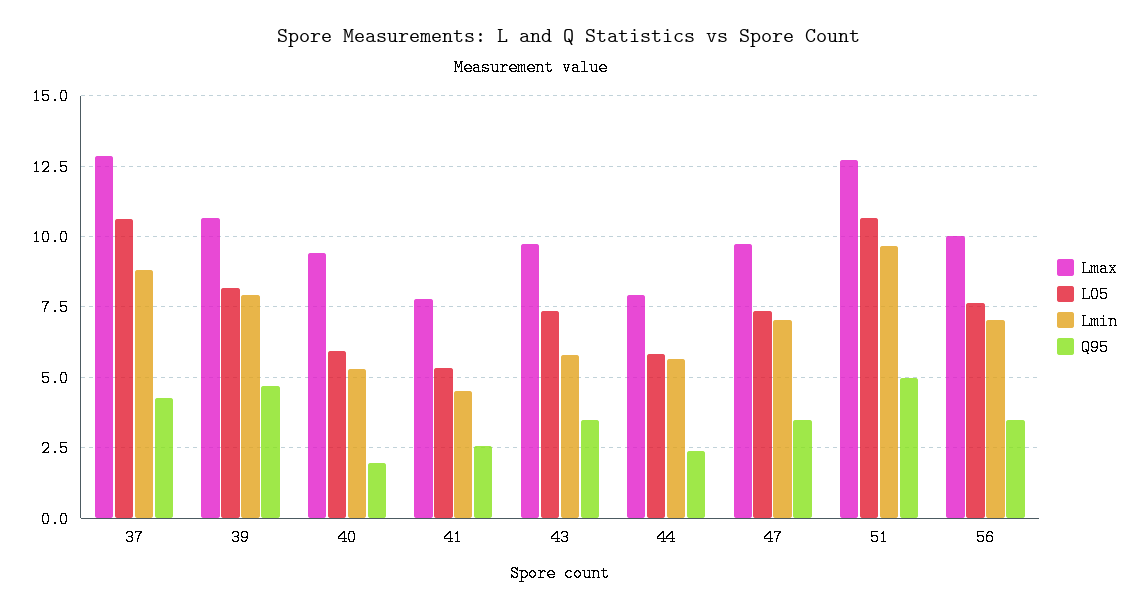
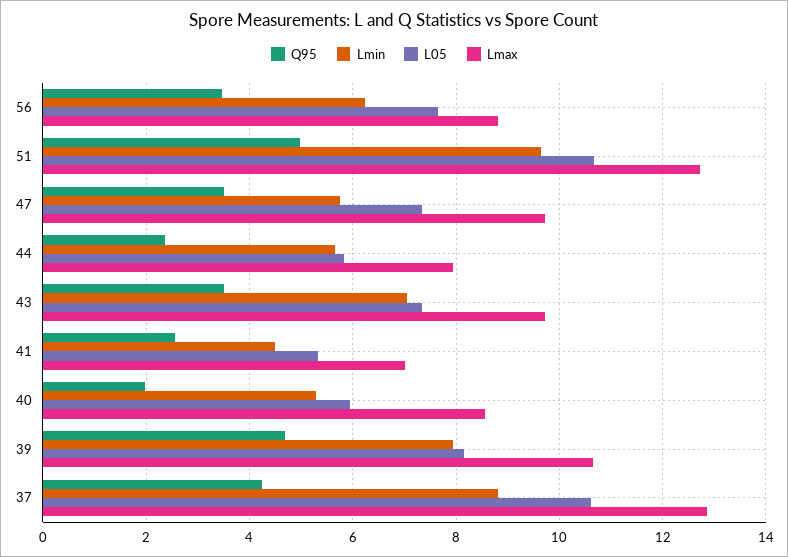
  {
    "Lmax": {
      "37": 12.8,
      "39": 10.6,
-     "40": 9.5,
+     "40": 8.6,
-     "41": 7.75,
+     "41": 7,
      "43": 9.8,
      "44": 8,
      "47": 9.8,
      "51": 12.8,
-     "56": 10
+     "56": 8.8
    },
    "L05": {
      "37": 10.6,
      "39": 8.2,
      "40": 6,
      "41": 5.4,
      "43": 7.4,
      "44": 5.8,
      "47": 7.4,
      "51": 10.6,
      "56": 7.6
    },
    "Lmin": {
      "37": 8.8,
      "39": 8,
      "40": 5.2,
      "41": 4.6,
-     "43": 5.75,
+     "43": 7,
      "44": 5.6,
-     "47": 7,
+     "47": 5.8,
      "51": 9.6,
-     "56": 7
+     "56": 6.2
    },
    "Q95": {
      "37": 4.2,
      "39": 4.6,
      "40": 2,
      "41": 2.6,
      "43": 3.6,
      "44": 2.4,
      "47": 3.6,
      "51": 5,
      "56": 3.4
    }
  }

